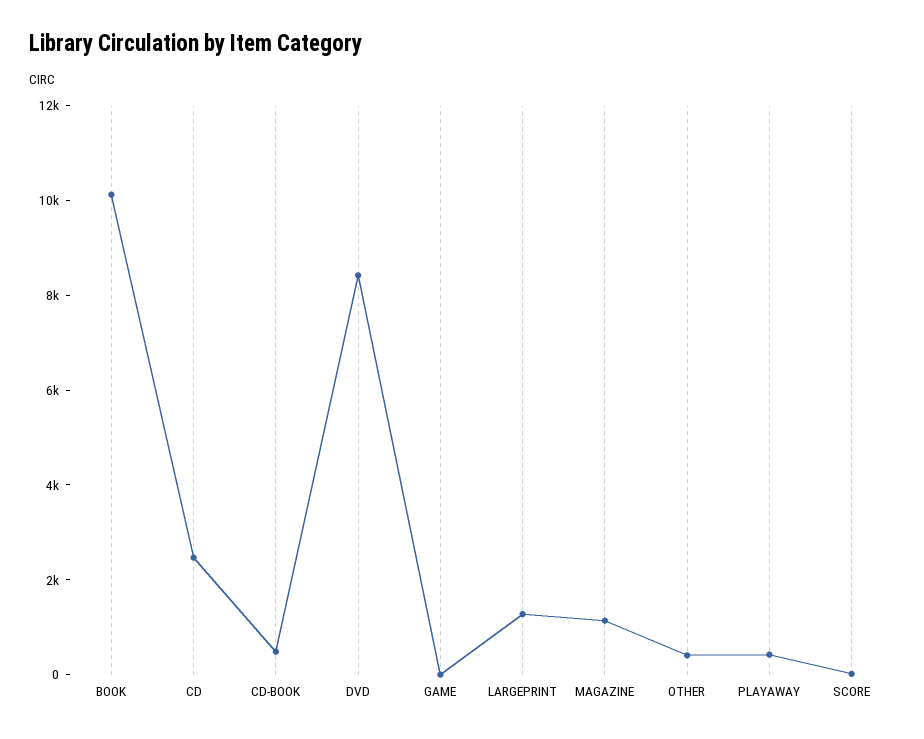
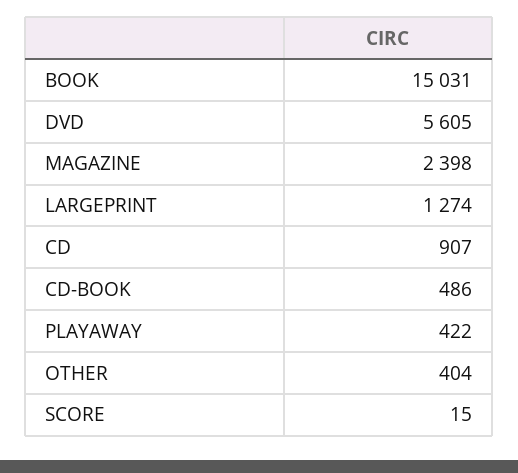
  {
-   "BOOK": 10000,
+   "BOOK": 15031,
-   "CD": 2500,
+   "CD": 907,
    "CD-BOOK": 486,
-   "DVD": 8500,
+   "DVD": 5605,
-   "GAME": 0,
    "LARGEPRINT": 1274,
-   "MAGAZINE": 1000,
+   "MAGAZINE": 2398,
    "OTHER": 404,
    "PLAYAWAY": 422,
    "SCORE": 15
  }

